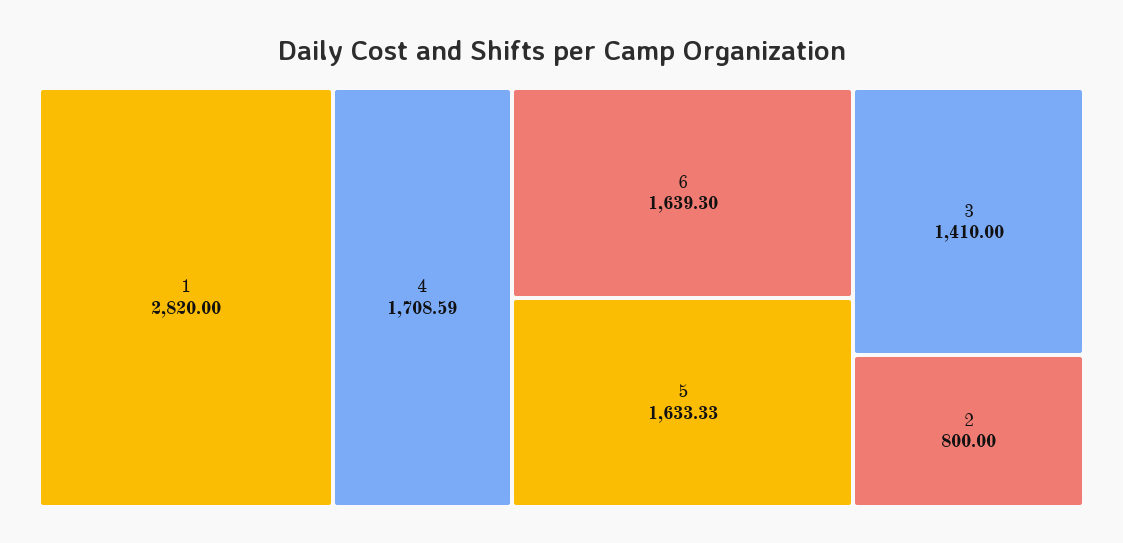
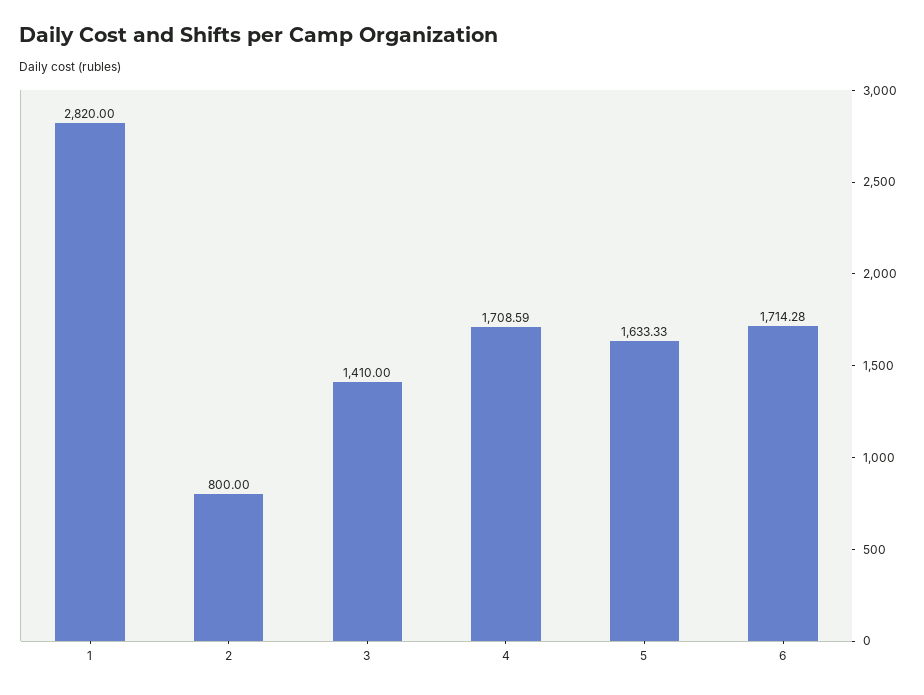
  {
    "1": 2820,
    "4": 1708.59,
-   "6": 1639.3,
+   "6": 1714.28,
    "5": 1633.33,
    "3": 1410,
    "2": 800
  }

